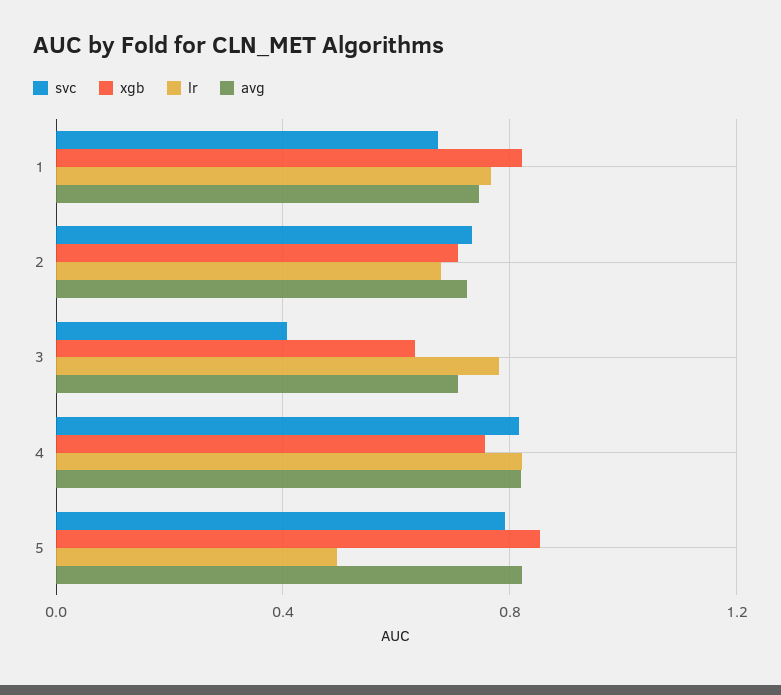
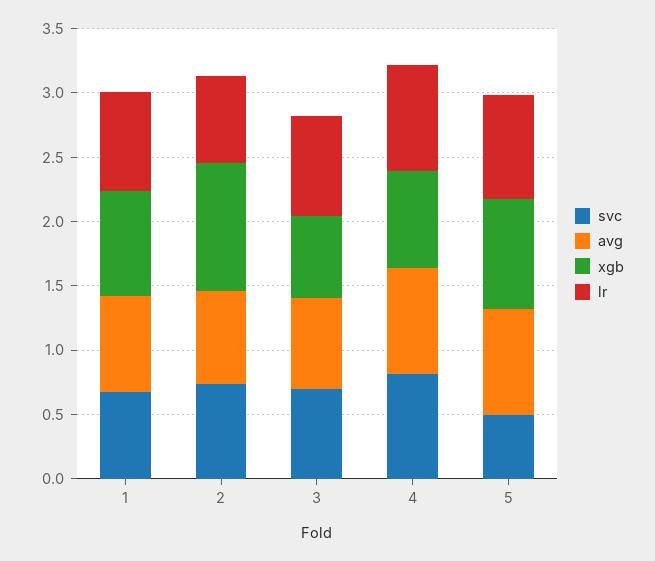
  {
    "svc": {
      "1": 0.65,
      "2": 0.75,
-     "3": 0.4,
+     "3": 0.7,
      "4": 0.8,
-     "5": 0.8
+     "5": 0.5
    },
    "xgb": {
      "1": 0.8,
-     "2": 0.7,
+     "2": 1,
      "3": 0.65,
      "4": 0.75,
      "5": 0.85
    },
    "lr": {
      "1": 0.75,
      "2": 0.7,
      "3": 0.8,
      "4": 0.8,
-     "5": 0.5
+     "5": 0.8
    },
    "avg": {
      "1": 0.75,
      "2": 0.75,
      "3": 0.7,
      "4": 0.8,
      "5": 0.8
    }
  }

